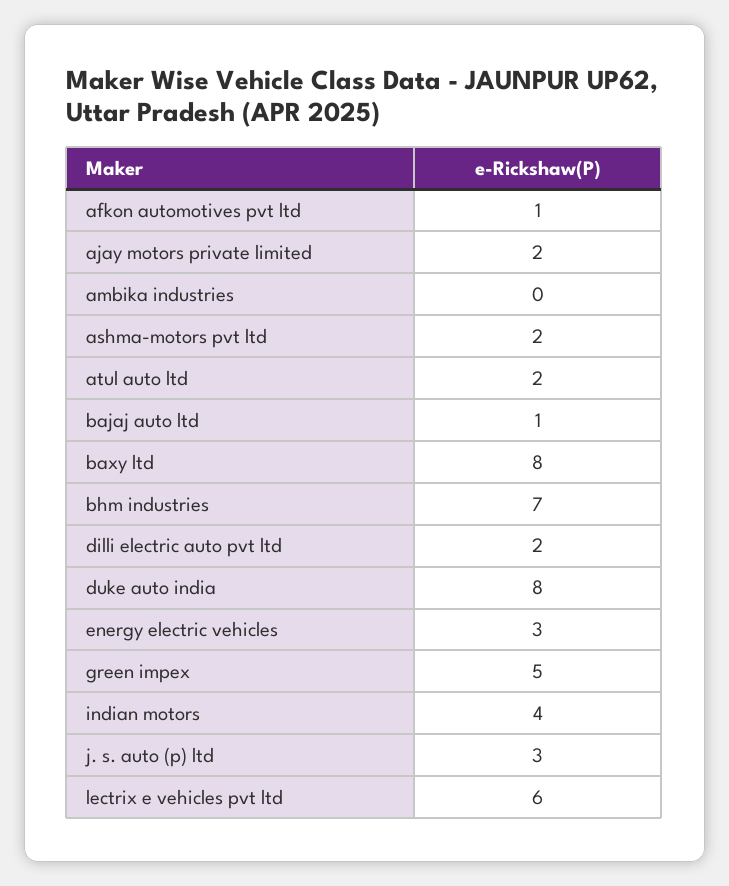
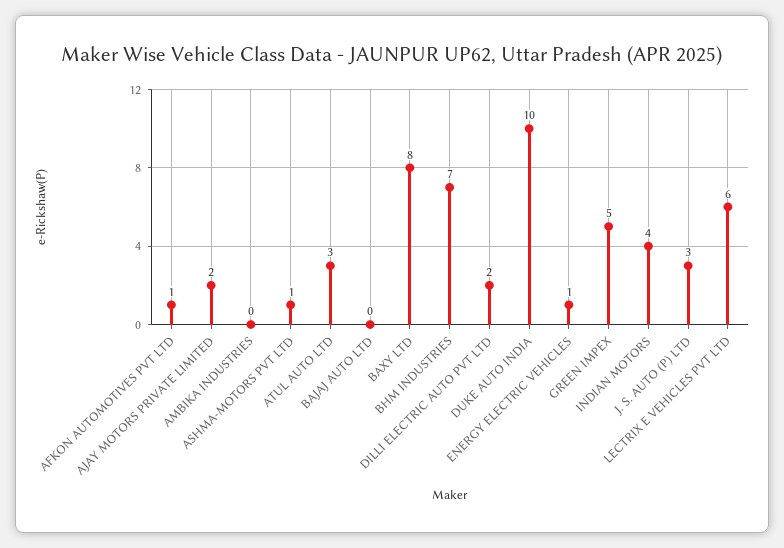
  {
    "afkon automotives pvt ltd": 1,
    "ajay motors private limited": 2,
    "ambika industries": 0,
-   "ashma-motors pvt ltd": 2,
+   "ashma-motors pvt ltd": 1,
-   "atul auto ltd": 2,
+   "atul auto ltd": 3,
-   "bajaj auto ltd": 1,
+   "bajaj auto ltd": 0,
    "baxy ltd": 8,
    "bhm industries": 7,
    "dilli electric auto pvt ltd": 2,
-   "duke auto india": 8,
+   "duke auto india": 10,
-   "energy electric vehicles": 3,
+   "energy electric vehicles": 1,
    "green impex": 5,
    "indian motors": 4,
    "j. s. auto (p) ltd": 3,
    "lectrix e vehicles pvt ltd": 6
  }

